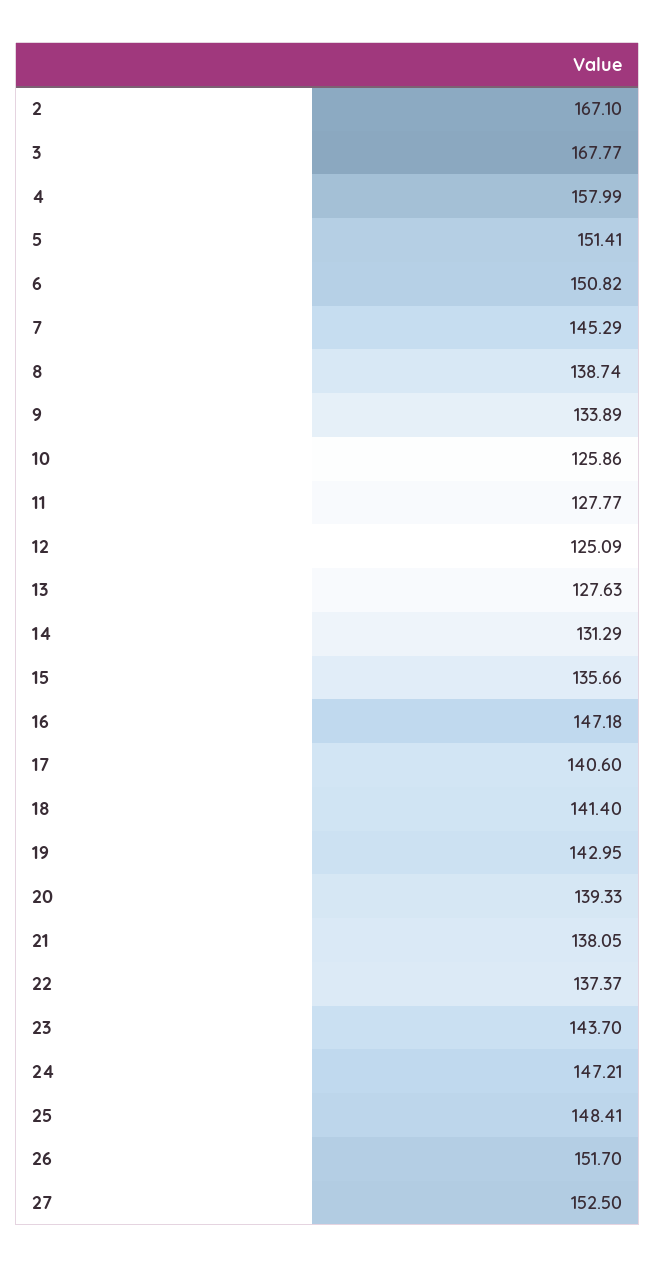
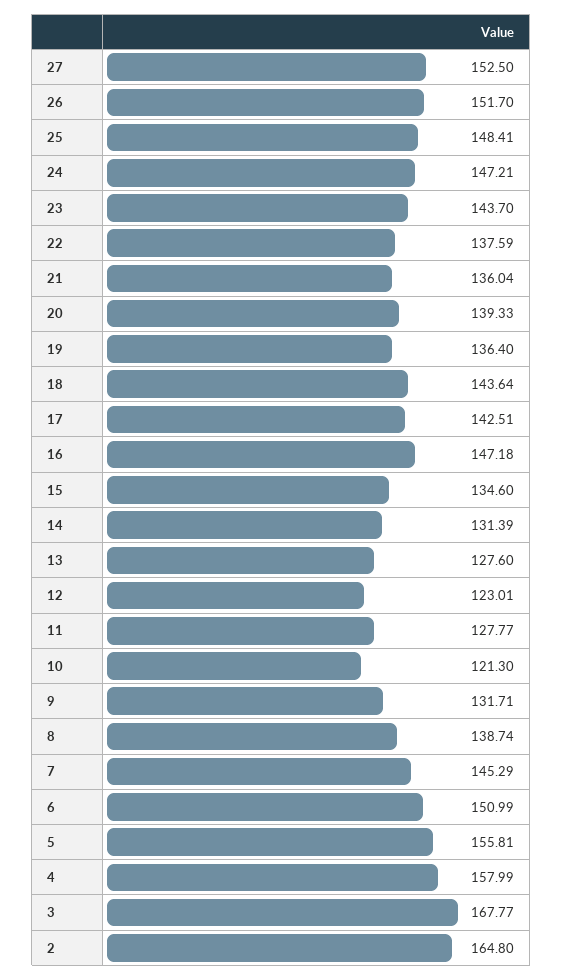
  {
-   "2": 167.1,
+   "2": 164.8,
    "3": 167.77,
    "4": 157.99,
-   "5": 151.41,
+   "5": 155.81,
-   "6": 150.82,
+   "6": 150.99,
    "7": 145.29,
    "8": 138.74,
-   "9": 133.89,
+   "9": 131.71,
-   "10": 125.86,
+   "10": 121.3,
    "11": 127.77,
-   "12": 125.09,
+   "12": 123.01,
-   "13": 127.63,
+   "13": 127.6,
-   "14": 131.29,
+   "14": 131.39,
-   "15": 135.66,
+   "15": 134.6,
    "16": 147.18,
-   "17": 140.6,
+   "17": 142.51,
-   "18": 141.4,
+   "18": 143.64,
-   "19": 142.95,
+   "19": 136.4,
    "20": 139.33,
-   "21": 138.05,
+   "21": 136.04,
-   "22": 137.37,
+   "22": 137.59,
    "23": 143.7,
    "24": 147.21,
    "25": 148.41,
    "26": 151.7,
    "27": 152.5
  }

